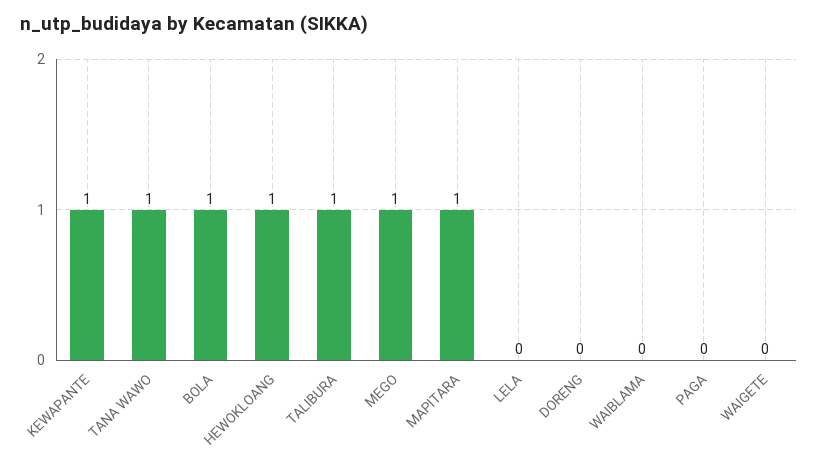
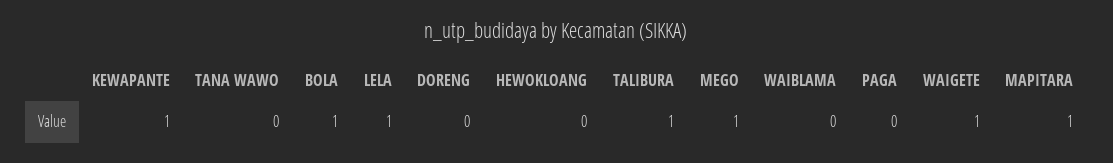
  {
    "KEWAPANTE": 1,
-   "TANA WAWO": 1,
+   "TANA WAWO": 0,
    "BOLA": 1,
-   "HEWOKLOANG": 1,
+   "HEWOKLOANG": 0,
    "TALIBURA": 1,
    "MEGO": 1,
    "MAPITARA": 1,
-   "LELA": 0,
+   "LELA": 1,
    "DORENG": 0,
    "WAIBLAMA": 0,
    "PAGA": 0,
-   "WAIGETE": 0
+   "WAIGETE": 1
  }

